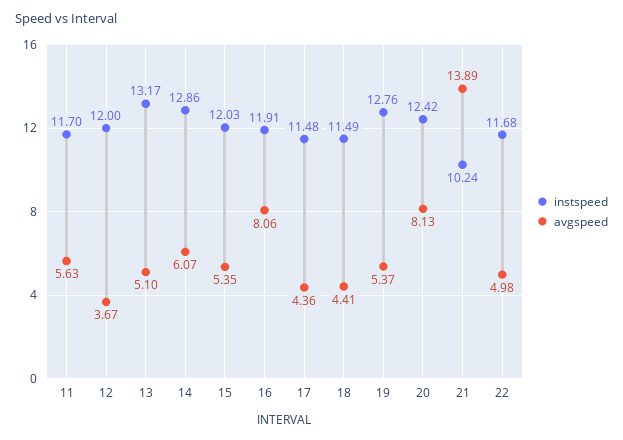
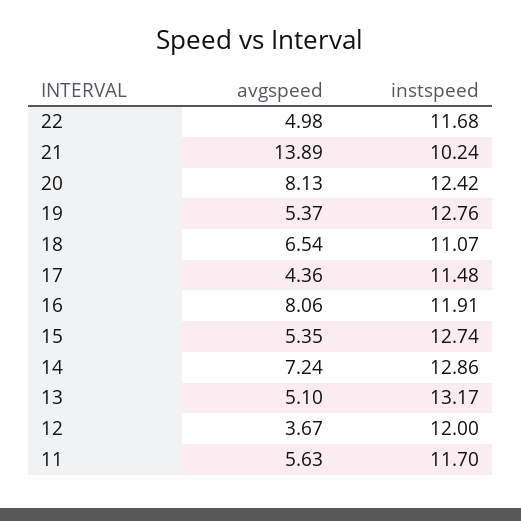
  {
    "instspeed": {
      "11": 11.7,
      "12": 12,
      "13": 13.17,
      "14": 12.86,
-     "15": 12.03,
+     "15": 12.74,
      "16": 11.91,
      "17": 11.48,
-     "18": 11.49,
+     "18": 11.07,
      "19": 12.76,
      "20": 12.42,
      "21": 10.24,
      "22": 11.68
    },
    "avgspeed": {
      "11": 5.63,
      "12": 3.67,
      "13": 5.1,
-     "14": 6.07,
+     "14": 7.24,
      "15": 5.35,
      "16": 8.06,
      "17": 4.36,
-     "18": 4.41,
+     "18": 6.54,
      "19": 5.37,
      "20": 8.13,
      "21": 13.89,
      "22": 4.98
    }
  }

